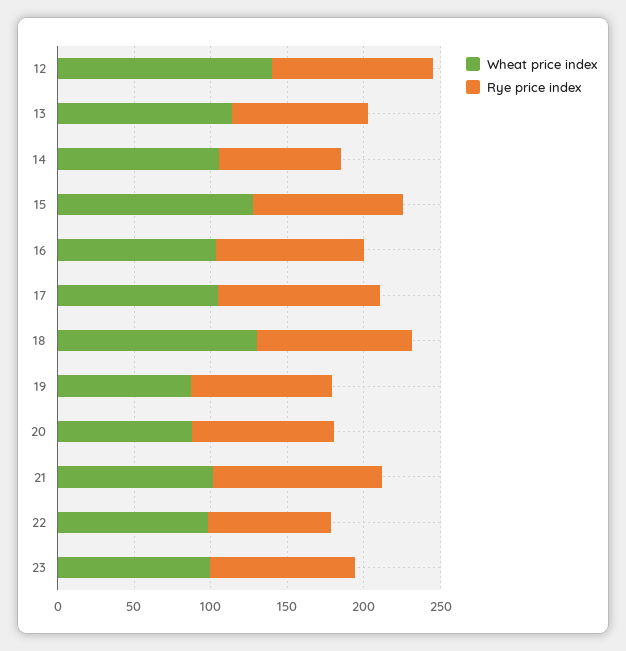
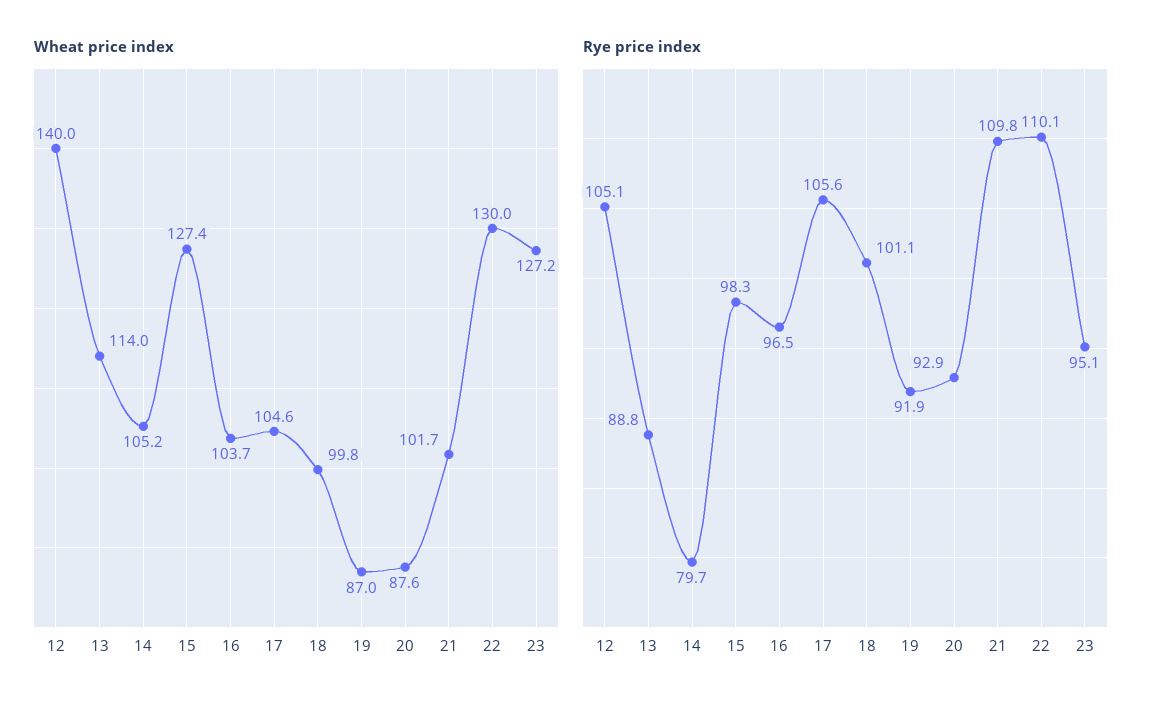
  {
    "Wheat price index": {
      "12": 140,
      "13": 114,
      "14": 105.2,
      "15": 127.4,
      "16": 103.7,
      "17": 104.6,
-     "18": 130,
+     "18": 99.8,
      "19": 87,
      "20": 87.6,
      "21": 101.7,
-     "22": 100,
+     "22": 130,
-     "23": 100
+     "23": 127.2
    },
    "Rye price index": {
      "12": 105.1,
      "13": 88.8,
      "14": 79.7,
      "15": 98.3,
      "16": 96.5,
      "17": 105.6,
      "18": 101.1,
      "19": 91.9,
      "20": 92.9,
      "21": 109.8,
-     "22": 80,
+     "22": 110.1,
      "23": 95.1
    }
  }

